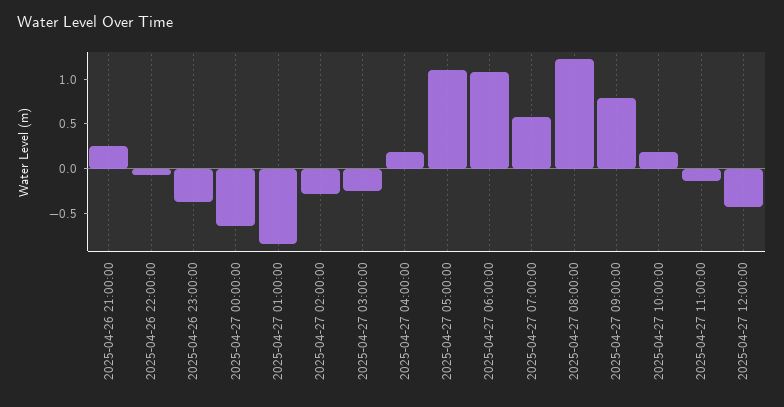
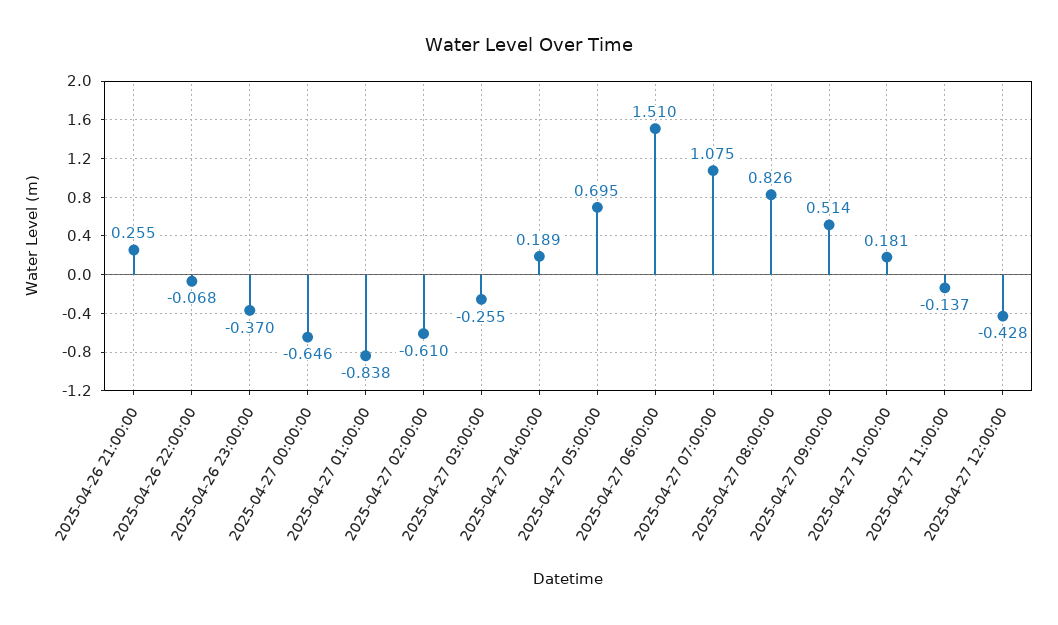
  {
    "2025-04-26 21:00:00": 0.255,
    "2025-04-26 22:00:00": -0.068,
    "2025-04-26 23:00:00": -0.37,
    "2025-04-27 00:00:00": -0.646,
    "2025-04-27 01:00:00": -0.838,
-   "2025-04-27 02:00:00": -0.3,
+   "2025-04-27 02:00:00": -0.61,
    "2025-04-27 03:00:00": -0.255,
    "2025-04-27 04:00:00": 0.189,
-   "2025-04-27 05:00:00": 1.1,
+   "2025-04-27 05:00:00": 0.695,
-   "2025-04-27 06:00:00": 1.1,
+   "2025-04-27 06:00:00": 1.51,
-   "2025-04-27 07:00:00": 0.6,
+   "2025-04-27 07:00:00": 1.075,
-   "2025-04-27 08:00:00": 1.2,
+   "2025-04-27 08:00:00": 0.826,
-   "2025-04-27 09:00:00": 0.8,
+   "2025-04-27 09:00:00": 0.514,
    "2025-04-27 10:00:00": 0.181,
    "2025-04-27 11:00:00": -0.137,
    "2025-04-27 12:00:00": -0.428
  }

